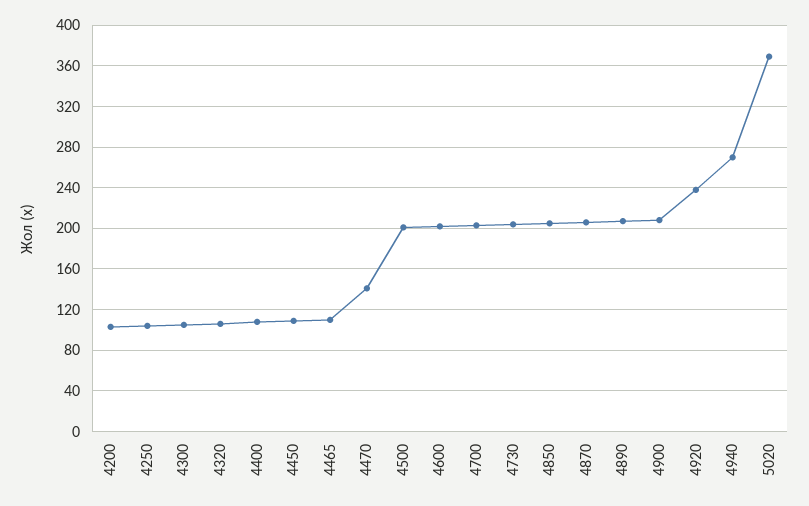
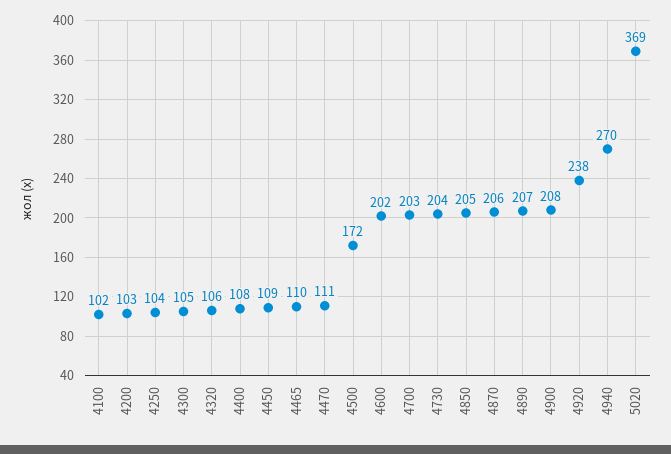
  {
    "4200": 103,
    "4250": 104,
    "4300": 105,
    "4320": 106,
    "4400": 108,
    "4450": 109,
    "4465": 110,
-   "4470": 140,
+   "4470": 111,
-   "4500": 200,
+   "4500": 172,
    "4600": 202,
    "4700": 203,
    "4730": 204,
    "4850": 205,
    "4870": 206,
    "4890": 207,
    "4900": 208,
    "4920": 238,
    "4940": 270,
-   "5020": 369
+   "5020": 369,
+   "4100": 102
  }

